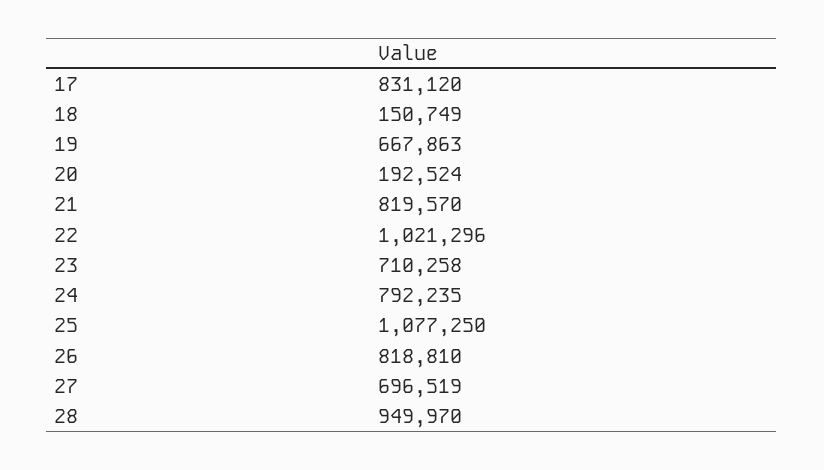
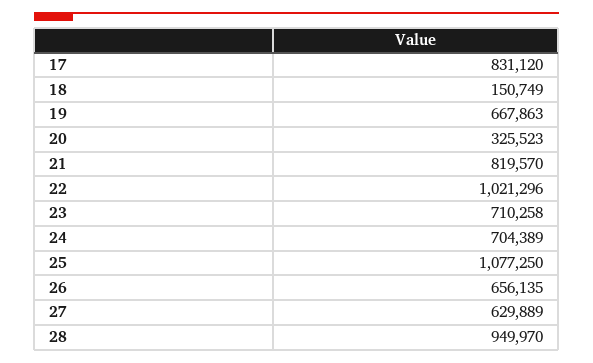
  {
    "17": 831120,
    "18": 150749,
    "19": 667863,
-   "20": 192524,
+   "20": 325523,
    "21": 819570,
    "22": 1021296,
    "23": 710258,
-   "24": 792235,
+   "24": 704389,
    "25": 1077250,
-   "26": 818810,
+   "26": 656135,
-   "27": 696519,
+   "27": 629889,
    "28": 949970
  }

